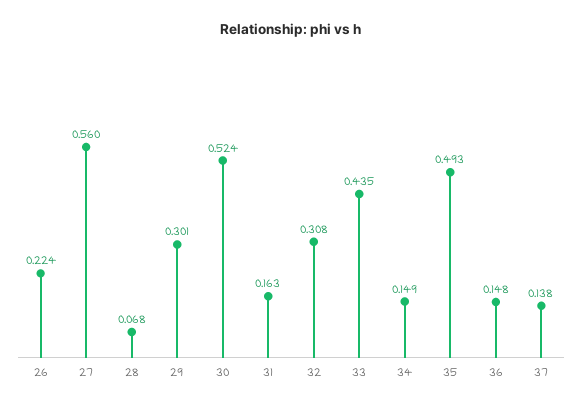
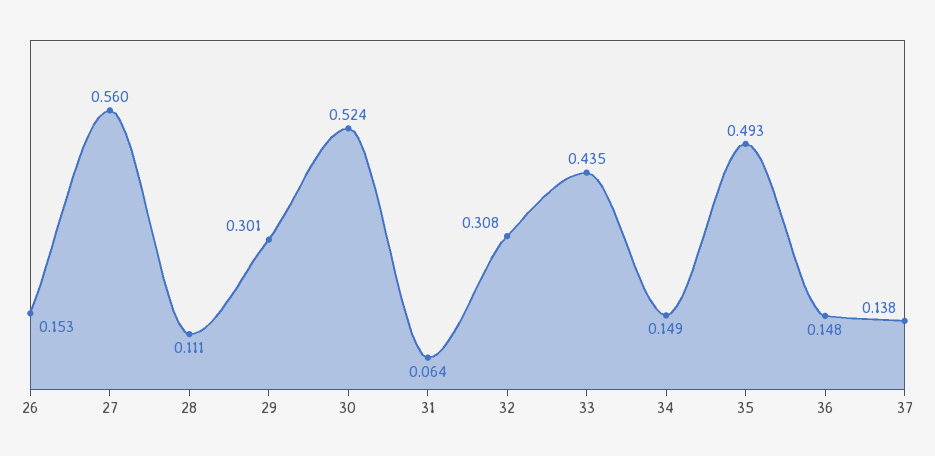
  {
-   "26": 0.224,
+   "26": 0.153,
    "27": 0.56,
-   "28": 0.068,
+   "28": 0.111,
    "29": 0.301,
    "30": 0.524,
-   "31": 0.163,
+   "31": 0.064,
    "32": 0.308,
    "33": 0.435,
    "34": 0.149,
    "35": 0.493,
    "36": 0.148,
    "37": 0.138
  }

